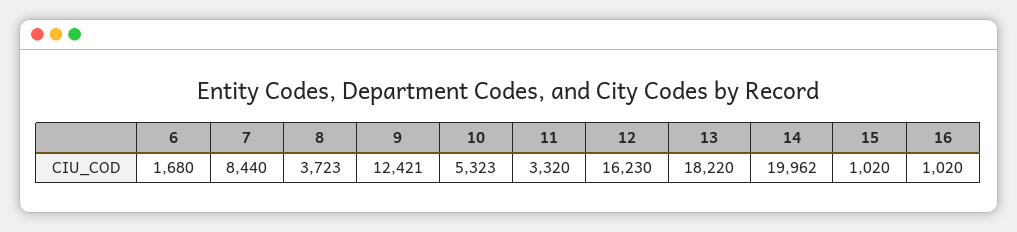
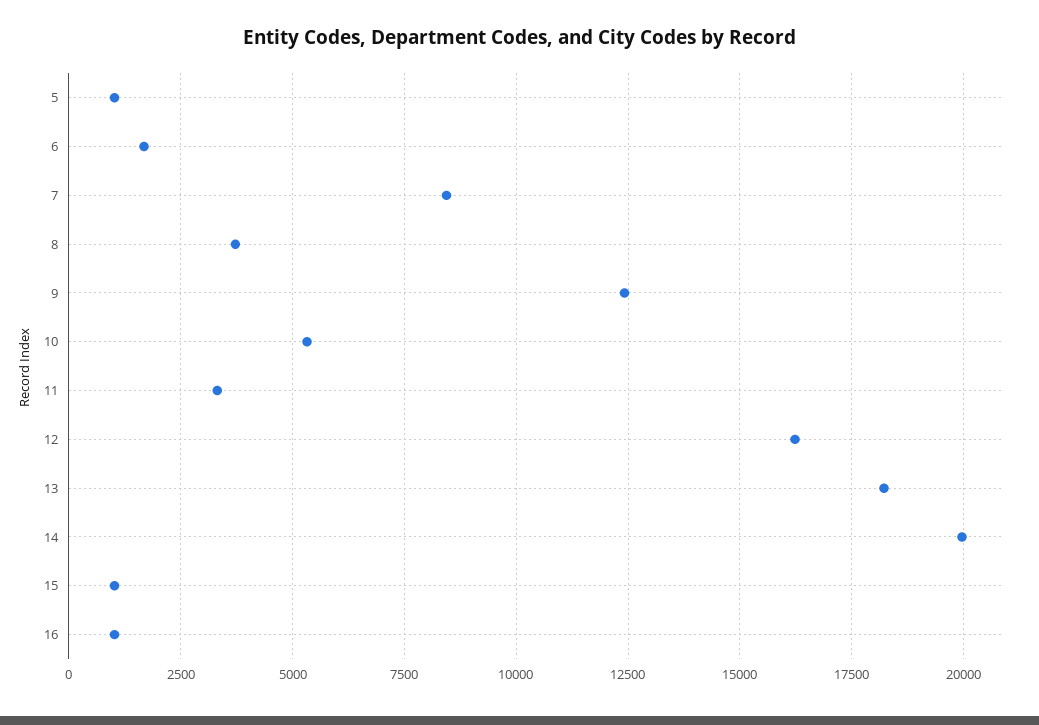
  {
    "6": 1680,
    "7": 8440,
    "8": 3723,
    "9": 12421,
    "10": 5323,
    "11": 3320,
    "12": 16230,
    "13": 18220,
    "14": 19962,
    "15": 1020,
-   "16": 1020
+   "16": 1020,
+   "5": 1000
  }

